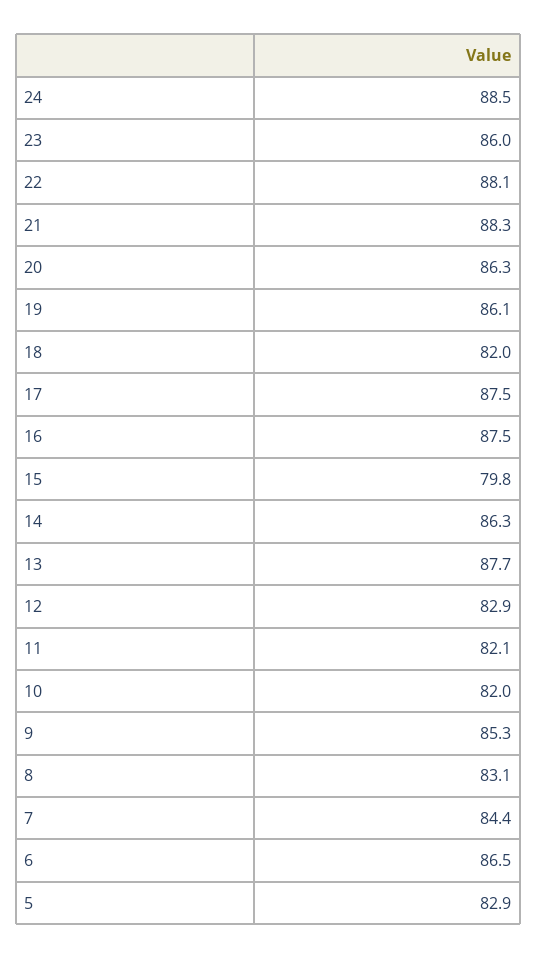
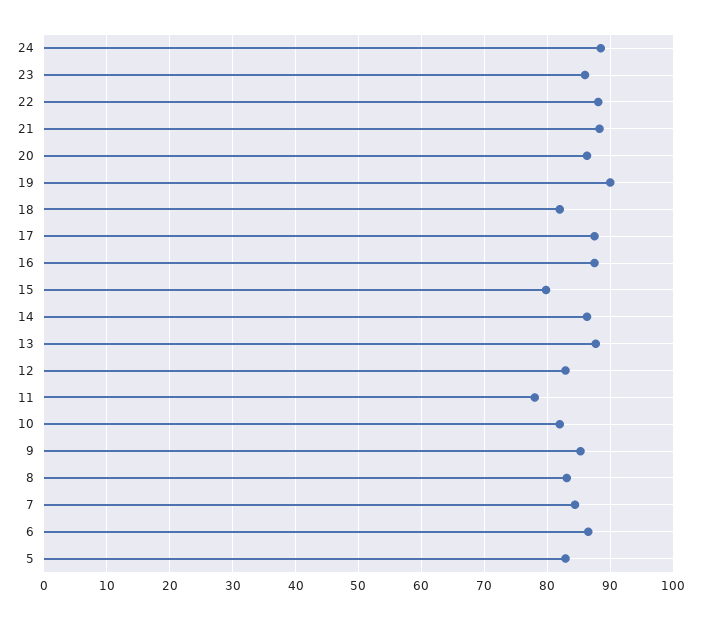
  {
    "24": 88.5,
    "23": 86,
    "22": 88.1,
    "21": 88.3,
    "20": 86.3,
-   "19": 86.1,
+   "19": 90,
    "18": 82,
    "17": 87.5,
    "16": 87.5,
    "15": 79.8,
    "14": 86.3,
    "13": 87.7,
    "12": 82.9,
-   "11": 82.1,
+   "11": 78,
    "10": 82,
    "9": 85.3,
    "8": 83.1,
    "7": 84.4,
    "6": 86.5,
    "5": 82.9
  }

